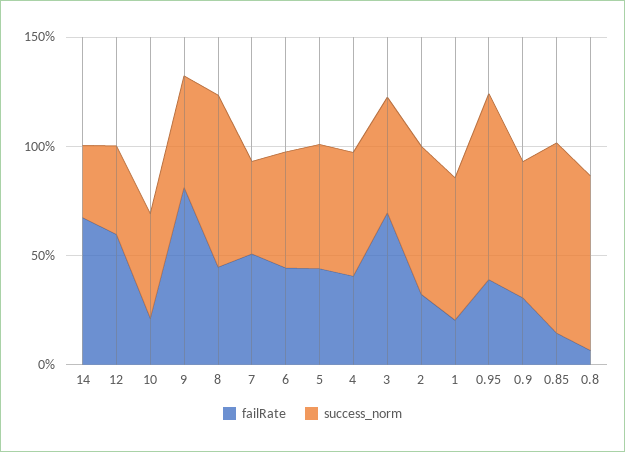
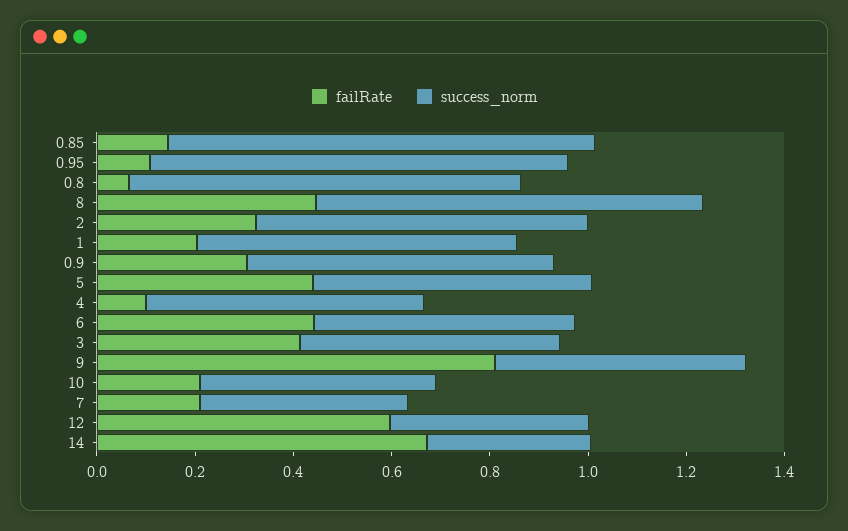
  {
    "failRate": {
      "14": 0.65,
      "12": 0.6,
      "10": 0.2,
      "9": 0.8,
      "8": 0.45,
-     "7": 0.5,
+     "7": 0.2,
      "6": 0.45,
      "5": 0.45,
-     "4": 0.4,
+     "4": 0.1,
-     "3": 0.7,
+     "3": 0.4,
      "2": 0.3,
      "1": 0.2,
-     "0.95": 0.4,
+     "0.95": 0.1,
      "0.9": 0.3,
      "0.85": 0.15,
      "0.8": 0.05
    },
    "success_norm": {
      "14": 0.35,
      "12": 0.4,
      "10": 0.5,
      "9": 0.5,
      "8": 0.8,
      "7": 0.4,
      "6": 0.55,
      "5": 0.55,
      "4": 0.55,
      "3": 0.55,
      "2": 0.7,
      "1": 0.65,
      "0.95": 0.85,
      "0.9": 0.6,
      "0.85": 0.85,
      "0.8": 0.8
    }
  }

